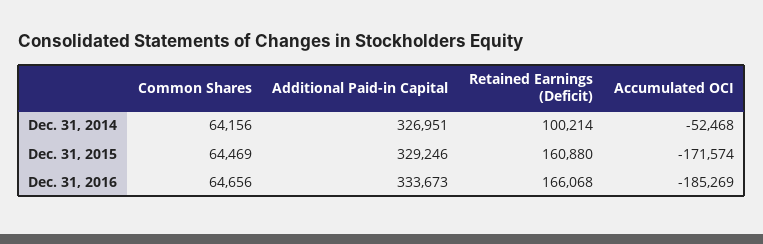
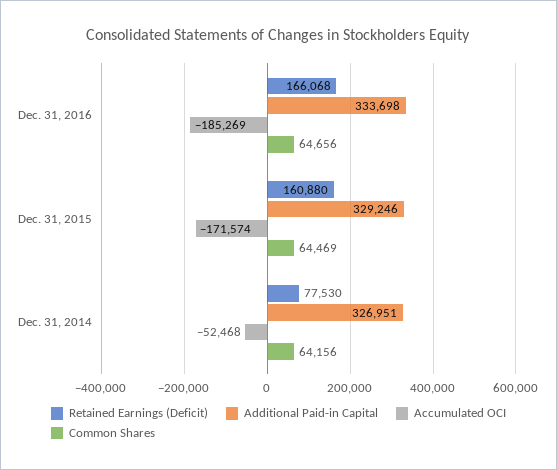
  {
    "Common Shares": {
      "Dec. 31, 2014": 64156,
      "Dec. 31, 2015": 64469,
      "Dec. 31, 2016": 64656
    },
    "Additional Paid-in Capital": {
      "Dec. 31, 2014": 326951,
      "Dec. 31, 2015": 329246,
-     "Dec. 31, 2016": 333673
+     "Dec. 31, 2016": 333698
    },
    "Retained Earnings (Deficit)": {
-     "Dec. 31, 2014": 100214,
+     "Dec. 31, 2014": 77530,
      "Dec. 31, 2015": 160880,
      "Dec. 31, 2016": 166068
    },
    "Accumulated OCI": {
      "Dec. 31, 2014": -52468,
      "Dec. 31, 2015": -171574,
      "Dec. 31, 2016": -185269
    }
  }

